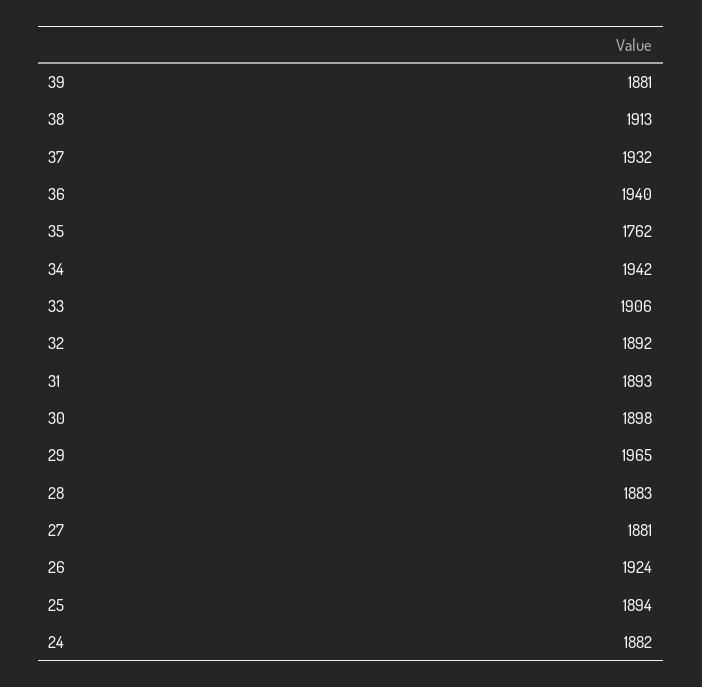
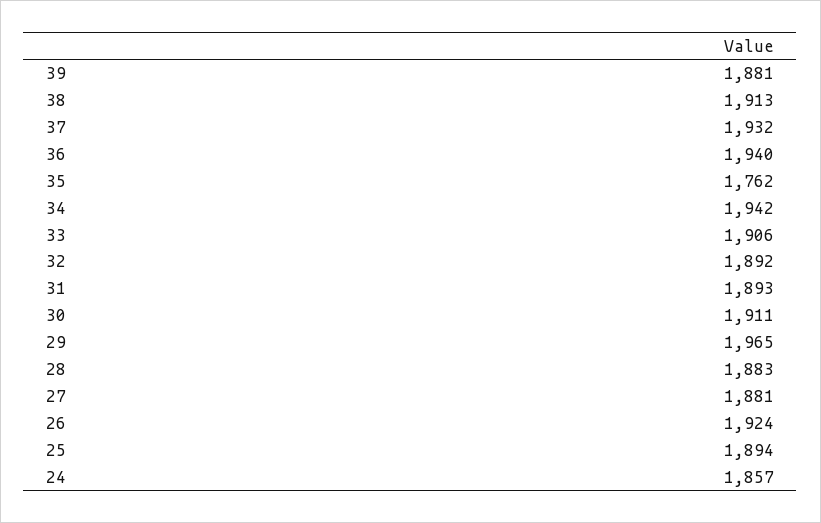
  {
    "39": 1881,
    "38": 1913,
    "37": 1932,
    "36": 1940,
    "35": 1762,
    "34": 1942,
    "33": 1906,
    "32": 1892,
    "31": 1893,
-   "30": 1898,
+   "30": 1911,
    "29": 1965,
    "28": 1883,
    "27": 1881,
    "26": 1924,
    "25": 1894,
-   "24": 1882
+   "24": 1857
  }

